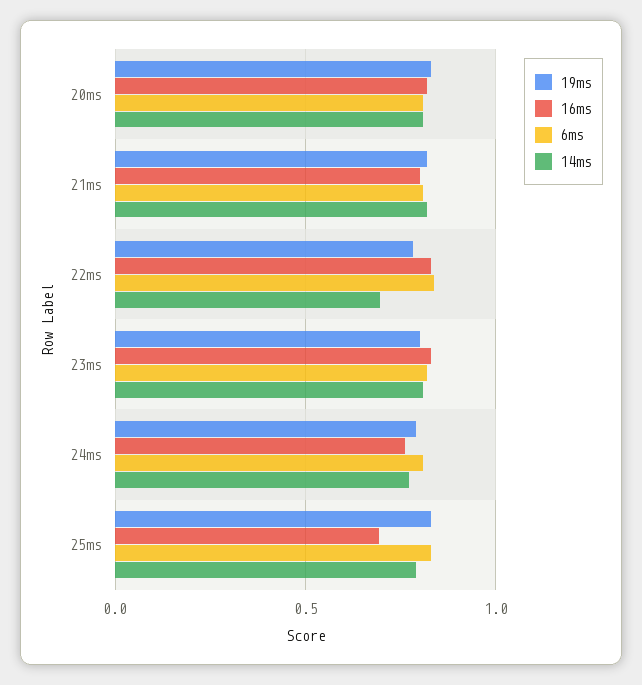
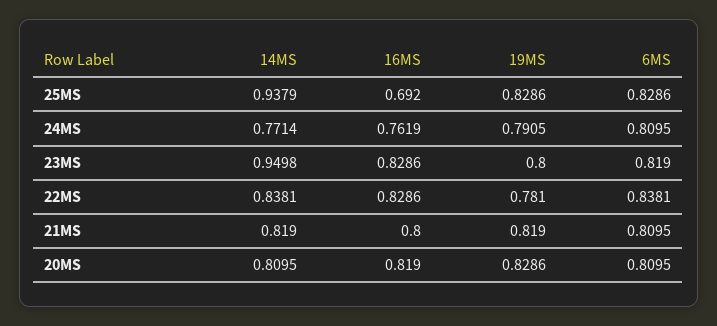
  {
    "19ms": {
      "20ms": 0.8286,
      "21ms": 0.819,
      "22ms": 0.781,
      "23ms": 0.8,
      "24ms": 0.7905,
      "25ms": 0.8286
    },
    "16ms": {
      "20ms": 0.819,
      "21ms": 0.8,
      "22ms": 0.8286,
      "23ms": 0.8286,
      "24ms": 0.7619,
      "25ms": 0.692
    },
    "6ms": {
      "20ms": 0.8095,
      "21ms": 0.8095,
      "22ms": 0.8381,
      "23ms": 0.819,
      "24ms": 0.8095,
      "25ms": 0.8286
    },
    "14ms": {
      "20ms": 0.8095,
      "21ms": 0.819,
-     "22ms": 0.7,
+     "22ms": 0.8381,
-     "23ms": 0.8,
+     "23ms": 0.9498,
      "24ms": 0.7714,
-     "25ms": 0.8
+     "25ms": 0.9379
    }
  }

